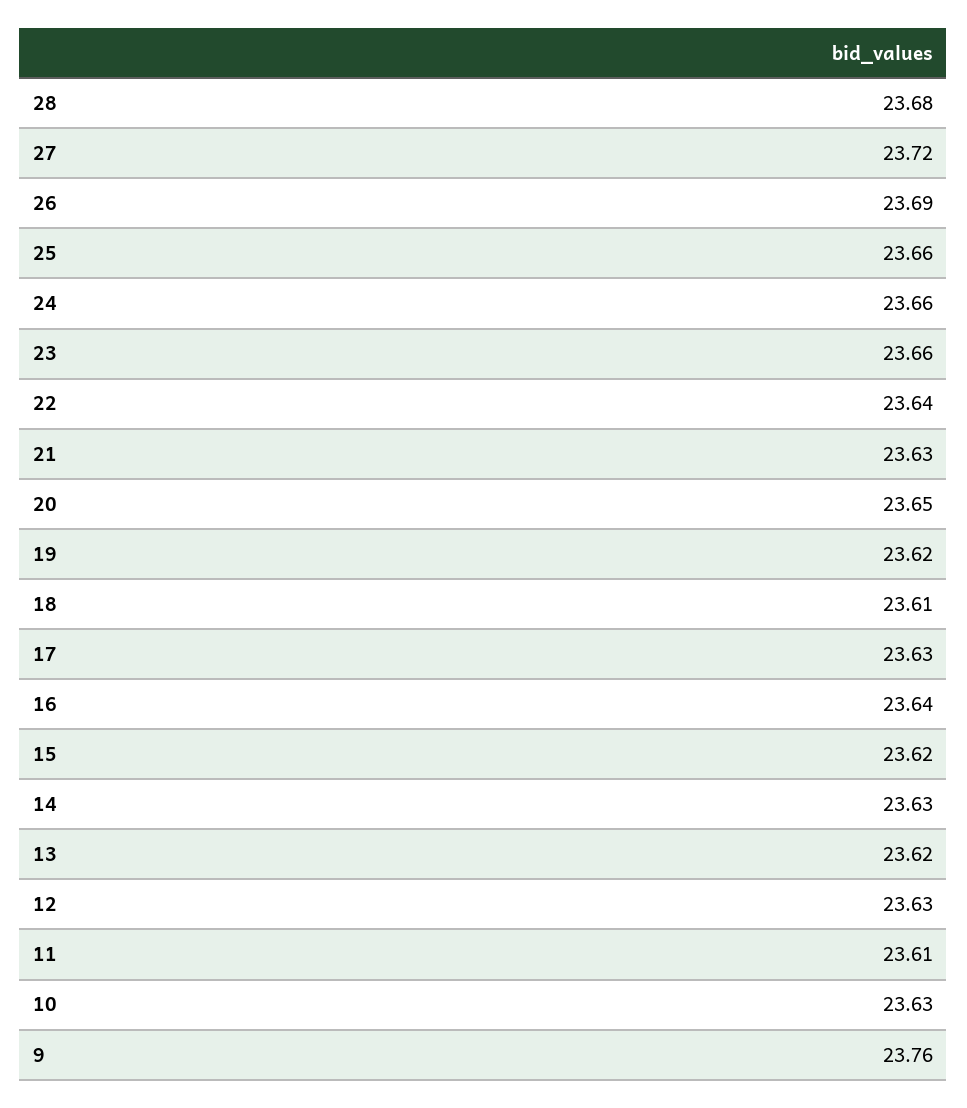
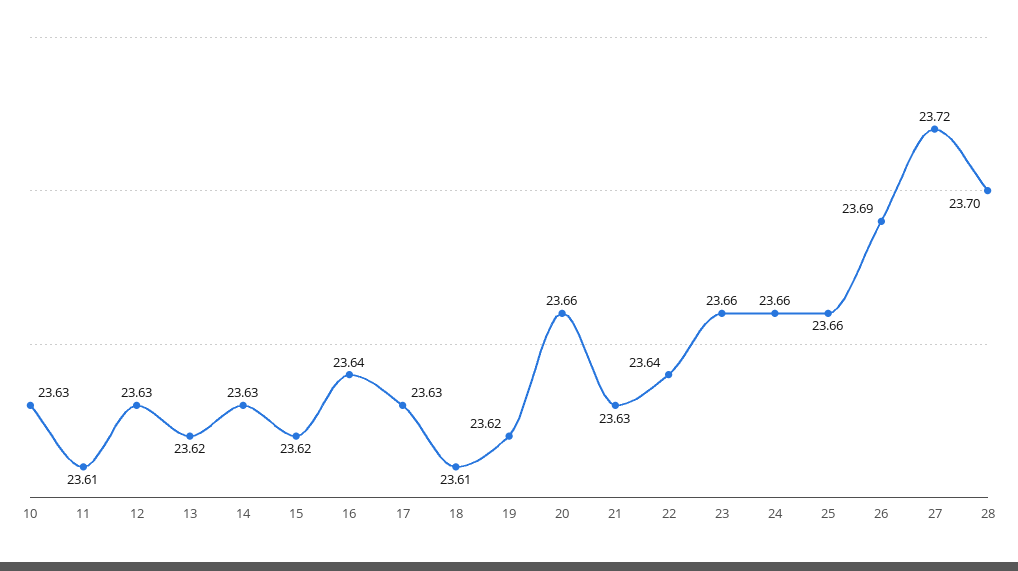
  {
-   "28": 23.68,
+   "28": 23.7,
    "27": 23.72,
    "26": 23.69,
    "25": 23.66,
    "24": 23.66,
    "23": 23.66,
    "22": 23.64,
    "21": 23.63,
-   "20": 23.65,
+   "20": 23.66,
    "19": 23.62,
    "18": 23.61,
    "17": 23.63,
    "16": 23.64,
    "15": 23.62,
    "14": 23.63,
    "13": 23.62,
    "12": 23.63,
    "11": 23.61,
-   "10": 23.63,
+   "10": 23.63
-   "9": 23.76
  }

